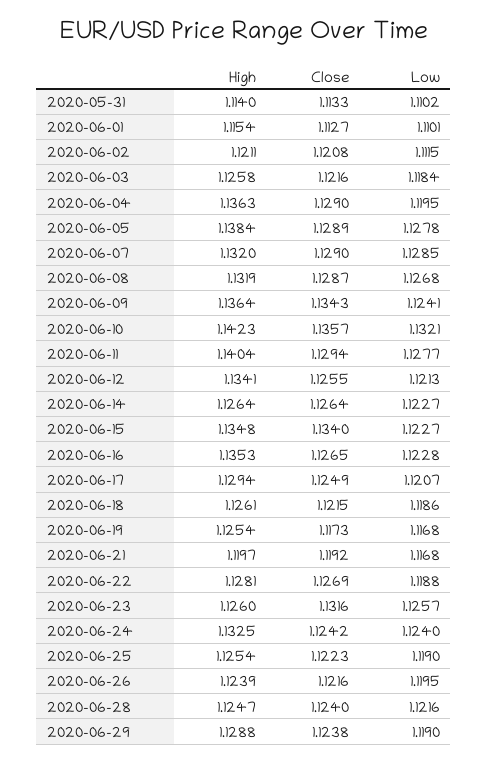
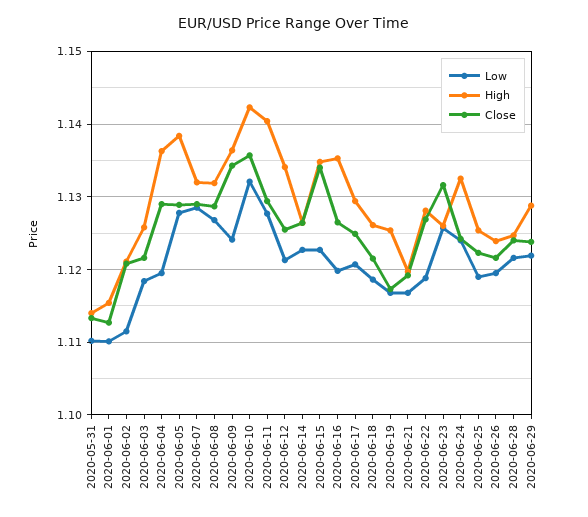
  {
    "High": {
      "2020-05-31": 1.114,
      "2020-06-01": 1.1154,
      "2020-06-02": 1.1211,
      "2020-06-03": 1.1258,
      "2020-06-04": 1.1363,
      "2020-06-05": 1.1384,
      "2020-06-07": 1.132,
      "2020-06-08": 1.1319,
      "2020-06-09": 1.1364,
      "2020-06-10": 1.1423,
      "2020-06-11": 1.1404,
      "2020-06-12": 1.1341,
      "2020-06-14": 1.1264,
      "2020-06-15": 1.1348,
      "2020-06-16": 1.1353,
      "2020-06-17": 1.1294,
      "2020-06-18": 1.1261,
      "2020-06-19": 1.1254,
      "2020-06-21": 1.1197,
      "2020-06-22": 1.1281,
      "2020-06-23": 1.126,
      "2020-06-24": 1.1325,
      "2020-06-25": 1.1254,
      "2020-06-26": 1.1239,
      "2020-06-28": 1.1247,
      "2020-06-29": 1.1288
    },
    "Close": {
      "2020-05-31": 1.1133,
      "2020-06-01": 1.1127,
      "2020-06-02": 1.1208,
      "2020-06-03": 1.1216,
      "2020-06-04": 1.129,
      "2020-06-05": 1.1289,
      "2020-06-07": 1.129,
      "2020-06-08": 1.1287,
      "2020-06-09": 1.1343,
      "2020-06-10": 1.1357,
      "2020-06-11": 1.1294,
      "2020-06-12": 1.1255,
      "2020-06-14": 1.1264,
      "2020-06-15": 1.134,
      "2020-06-16": 1.1265,
      "2020-06-17": 1.1249,
      "2020-06-18": 1.1215,
      "2020-06-19": 1.1173,
      "2020-06-21": 1.1192,
      "2020-06-22": 1.1269,
      "2020-06-23": 1.1316,
      "2020-06-24": 1.1242,
      "2020-06-25": 1.1223,
      "2020-06-26": 1.1216,
      "2020-06-28": 1.124,
      "2020-06-29": 1.1238
    },
    "Low": {
      "2020-05-31": 1.1102,
      "2020-06-01": 1.1101,
      "2020-06-02": 1.1115,
      "2020-06-03": 1.1184,
      "2020-06-04": 1.1195,
      "2020-06-05": 1.1278,
      "2020-06-07": 1.1285,
      "2020-06-08": 1.1268,
      "2020-06-09": 1.1241,
      "2020-06-10": 1.1321,
      "2020-06-11": 1.1277,
      "2020-06-12": 1.1213,
      "2020-06-14": 1.1227,
      "2020-06-15": 1.1227,
-     "2020-06-16": 1.1228,
+     "2020-06-16": 1.12,
      "2020-06-17": 1.1207,
      "2020-06-18": 1.1186,
      "2020-06-19": 1.1168,
      "2020-06-21": 1.1168,
      "2020-06-22": 1.1188,
      "2020-06-23": 1.1257,
      "2020-06-24": 1.124,
      "2020-06-25": 1.119,
      "2020-06-26": 1.1195,
      "2020-06-28": 1.1216,
-     "2020-06-29": 1.119
+     "2020-06-29": 1.122
    }
  }

